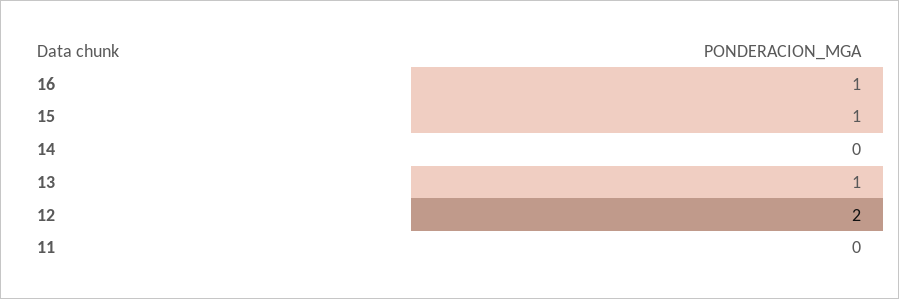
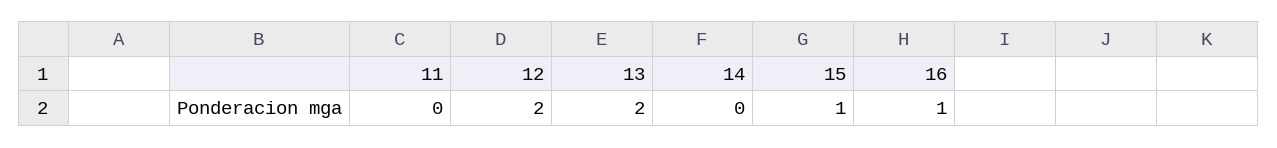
  {
    "16": 1,
    "15": 1,
    "14": 0,
-   "13": 1,
+   "13": 2,
    "12": 2,
    "11": 0
  }

